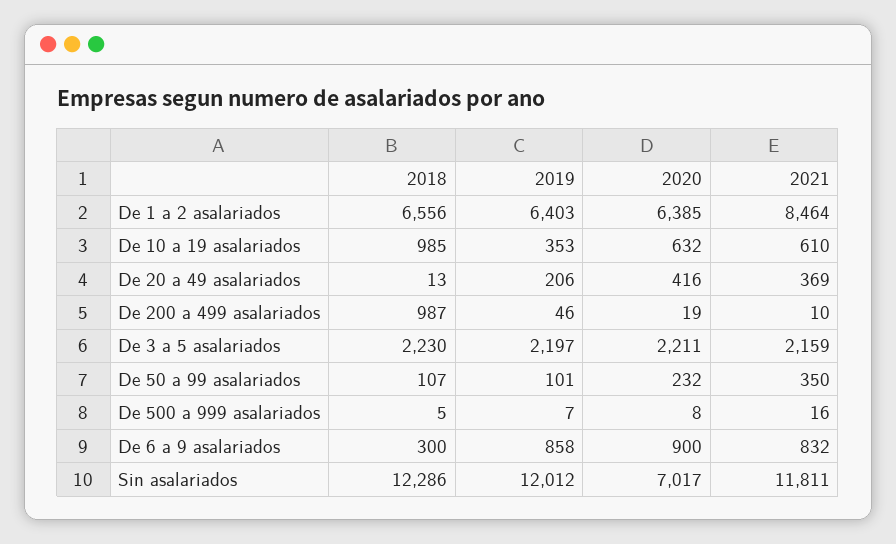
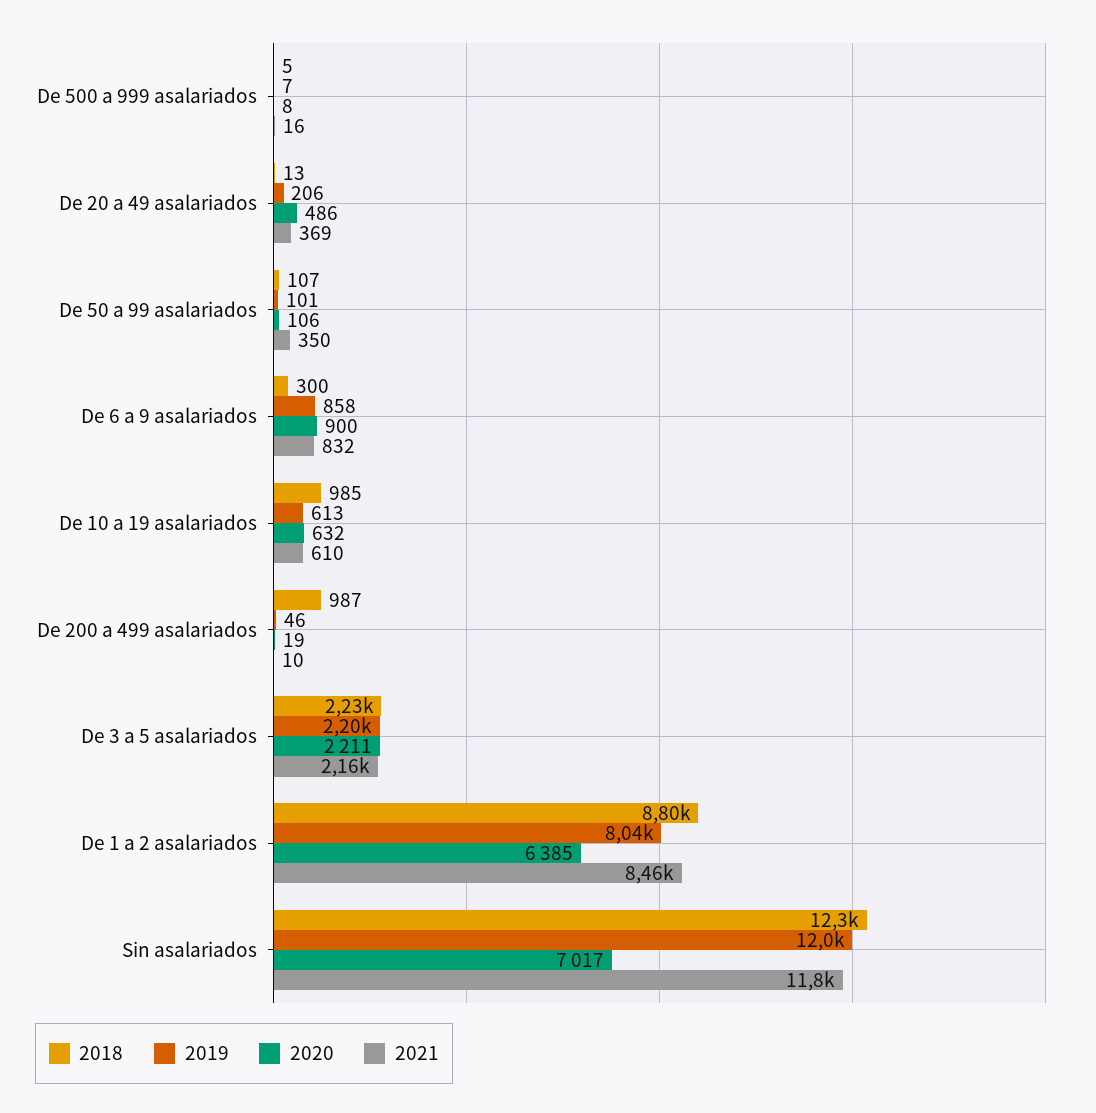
  {
    "2018": {
-     "De 1 a 2 asalariados": 6556,
+     "De 1 a 2 asalariados": 8800,
      "De 10 a 19 asalariados": 985,
      "De 20 a 49 asalariados": 13,
      "De 200 a 499 asalariados": 987,
      "De 3 a 5 asalariados": 2230,
      "De 50 a 99 asalariados": 107,
      "De 500 a 999 asalariados": 5,
      "De 6 a 9 asalariados": 300,
      "Sin asalariados": 12286
    },
    "2019": {
-     "De 1 a 2 asalariados": 6403,
+     "De 1 a 2 asalariados": 8040,
-     "De 10 a 19 asalariados": 353,
+     "De 10 a 19 asalariados": 613,
      "De 20 a 49 asalariados": 206,
      "De 200 a 499 asalariados": 46,
      "De 3 a 5 asalariados": 2197,
      "De 50 a 99 asalariados": 101,
      "De 500 a 999 asalariados": 7,
      "De 6 a 9 asalariados": 858,
      "Sin asalariados": 12012
    },
    "2020": {
      "De 1 a 2 asalariados": 6385,
      "De 10 a 19 asalariados": 632,
-     "De 20 a 49 asalariados": 416,
+     "De 20 a 49 asalariados": 486,
      "De 200 a 499 asalariados": 19,
      "De 3 a 5 asalariados": 2211,
-     "De 50 a 99 asalariados": 232,
+     "De 50 a 99 asalariados": 106,
      "De 500 a 999 asalariados": 8,
      "De 6 a 9 asalariados": 900,
      "Sin asalariados": 7017
    },
    "2021": {
      "De 1 a 2 asalariados": 8464,
      "De 10 a 19 asalariados": 610,
      "De 20 a 49 asalariados": 369,
      "De 200 a 499 asalariados": 10,
      "De 3 a 5 asalariados": 2159,
      "De 50 a 99 asalariados": 350,
      "De 500 a 999 asalariados": 16,
      "De 6 a 9 asalariados": 832,
      "Sin asalariados": 11811
    }
  }

